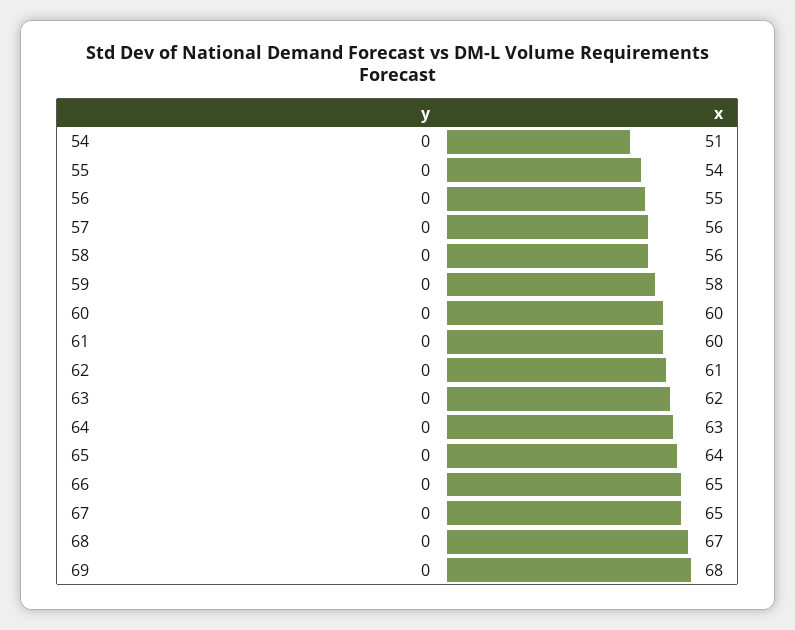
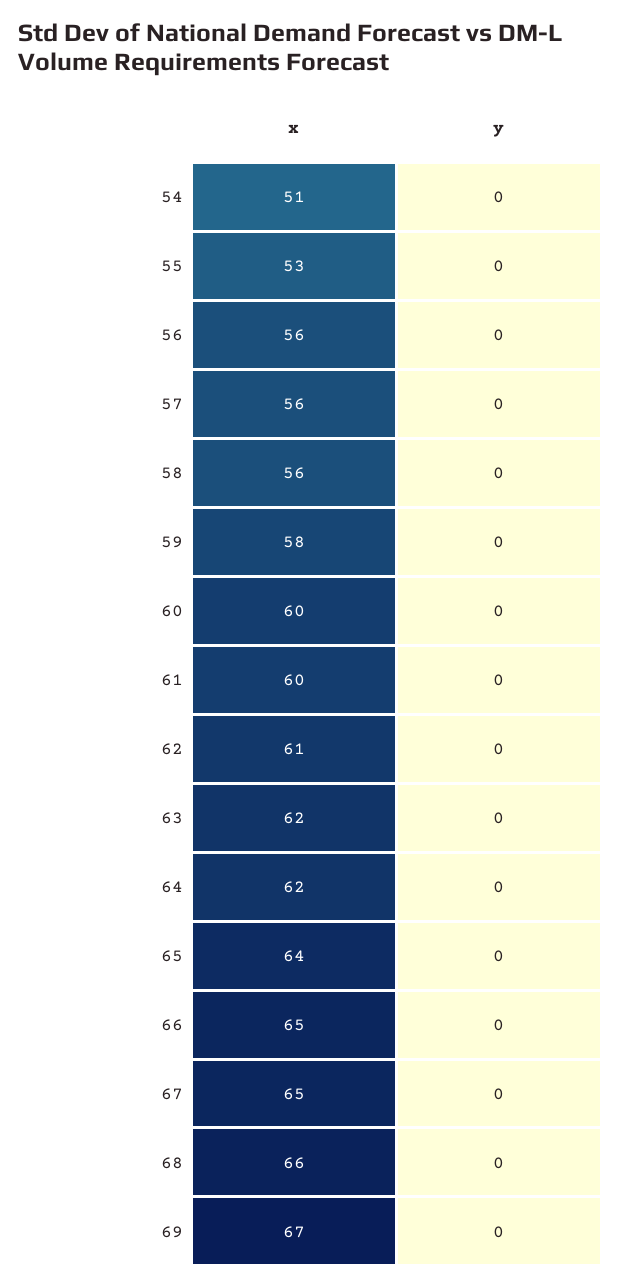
  {
    "y": {
      "54": 0,
      "55": 0,
      "56": 0,
      "57": 0,
      "58": 0,
      "59": 0,
      "60": 0,
      "61": 0,
      "62": 0,
      "63": 0,
      "64": 0,
      "65": 0,
      "66": 0,
      "67": 0,
      "68": 0,
      "69": 0
    },
    "x": {
      "54": 51,
-     "55": 54,
+     "55": 53,
-     "56": 55,
+     "56": 56,
      "57": 56,
      "58": 56,
      "59": 58,
      "60": 60,
      "61": 60,
      "62": 61,
      "63": 62,
-     "64": 63,
+     "64": 62,
      "65": 64,
      "66": 65,
      "67": 65,
-     "68": 67,
+     "68": 66,
-     "69": 68
+     "69": 67
    }
  }

